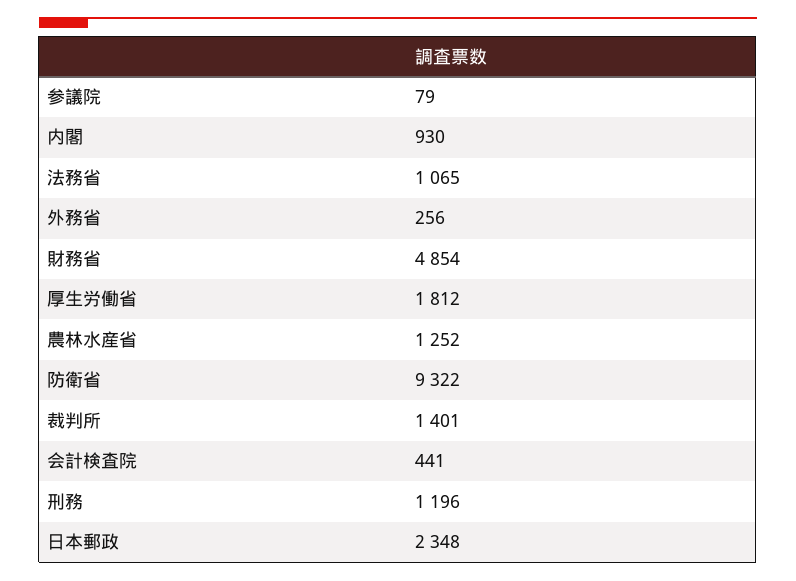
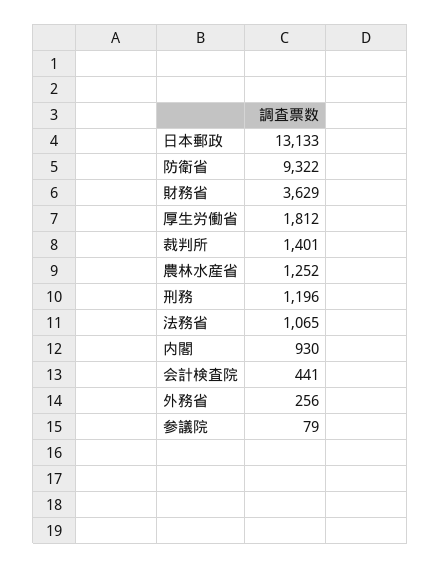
  {
    "参議院": 79,
    "内閣": 930,
    "法務省": 1065,
    "外務省": 256,
-   "財務省": 4854,
+   "財務省": 3629,
    "厚生労働省": 1812,
    "農林水産省": 1252,
    "防衛省": 9322,
    "裁判所": 1401,
    "会計検査院": 441,
    "刑務": 1196,
-   "日本郵政": 2348
+   "日本郵政": 13133
  }

